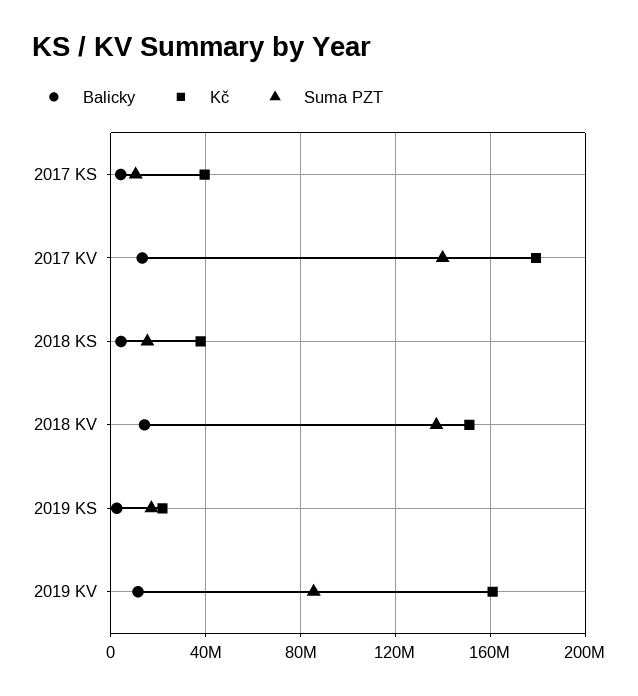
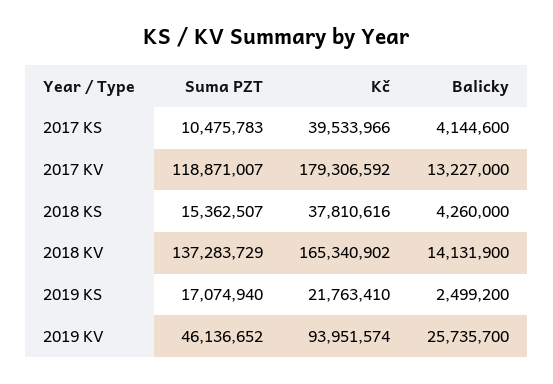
  {
    "Balicky": {
      "2017 KS": 4144600,
      "2017 KV": 13227000,
      "2018 KS": 4260000,
      "2018 KV": 14131900,
      "2019 KS": 2499200,
-     "2019 KV": 10000000
+     "2019 KV": 25735700
    },
    "Kč": {
      "2017 KS": 39533966,
      "2017 KV": 179306592,
      "2018 KS": 37810616,
-     "2018 KV": 150000000,
+     "2018 KV": 165340902,
      "2019 KS": 21763410,
-     "2019 KV": 160000000
+     "2019 KV": 93951574
    },
    "Suma PZT": {
      "2017 KS": 10475783,
-     "2017 KV": 140000000,
+     "2017 KV": 118871007,
      "2018 KS": 15362507,
      "2018 KV": 137283729,
      "2019 KS": 17074940,
-     "2019 KV": 85000000
+     "2019 KV": 46136652
    }
  }

